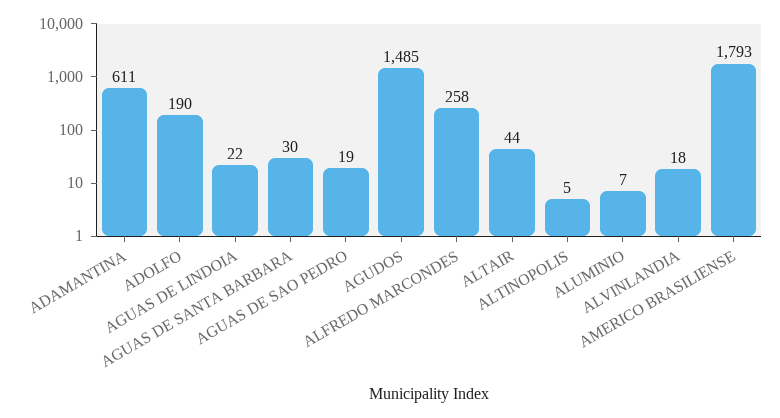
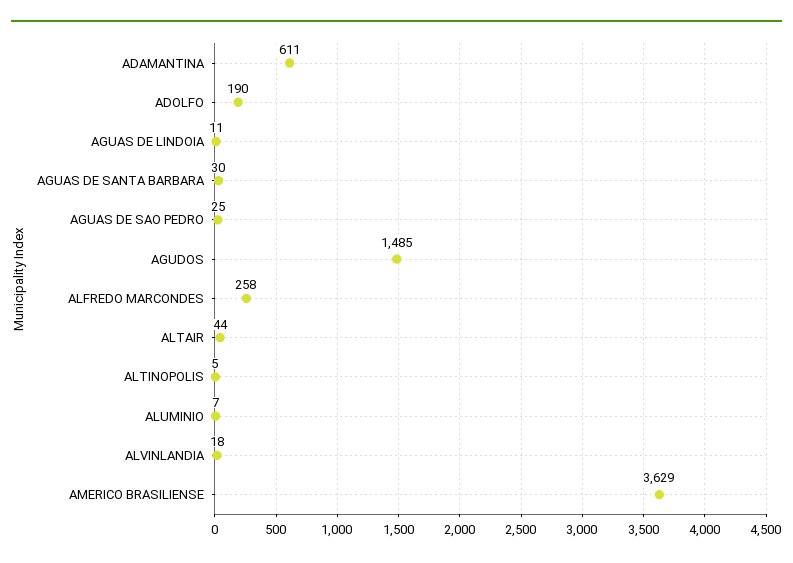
  {
    "ADAMANTINA": 611,
    "ADOLFO": 190,
-   "AGUAS DE LINDOIA": 22,
+   "AGUAS DE LINDOIA": 11,
    "AGUAS DE SANTA BARBARA": 30,
-   "AGUAS DE SAO PEDRO": 19,
+   "AGUAS DE SAO PEDRO": 25,
    "AGUDOS": 1485,
    "ALFREDO MARCONDES": 258,
    "ALTAIR": 44,
    "ALTINOPOLIS": 5,
    "ALUMINIO": 7,
    "ALVINLANDIA": 18,
-   "AMERICO BRASILIENSE": 1793
+   "AMERICO BRASILIENSE": 3629
  }

